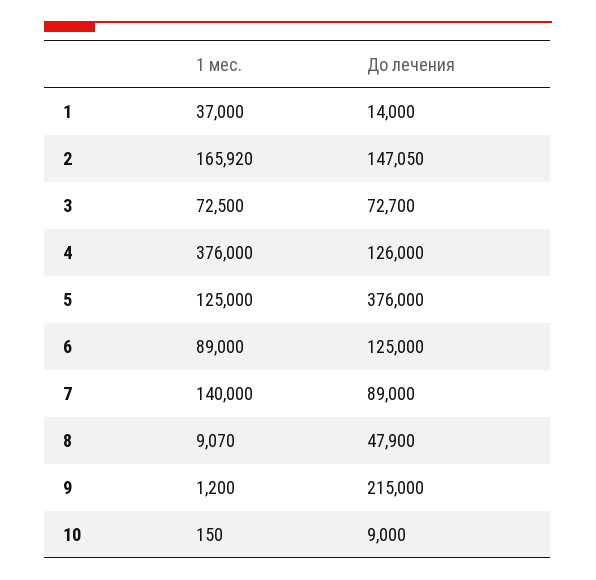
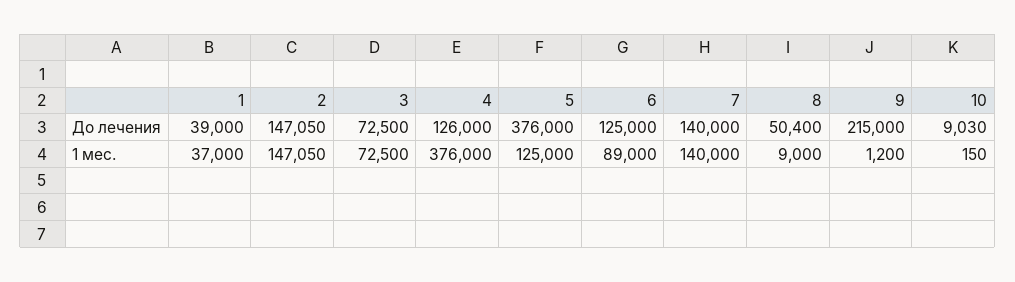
  {
    "1 мес.": {
      "1": 37000,
-     "2": 165920,
+     "2": 147050,
      "3": 72500,
      "4": 376000,
      "5": 125000,
      "6": 89000,
      "7": 140000,
-     "8": 9070,
+     "8": 9000,
      "9": 1200,
      "10": 150
    },
    "До лечения": {
-     "1": 14000,
+     "1": 39000,
      "2": 147050,
-     "3": 72700,
+     "3": 72500,
      "4": 126000,
      "5": 376000,
      "6": 125000,
-     "7": 89000,
+     "7": 140000,
-     "8": 47900,
+     "8": 50400,
      "9": 215000,
-     "10": 9000
+     "10": 9030
    }
  }

